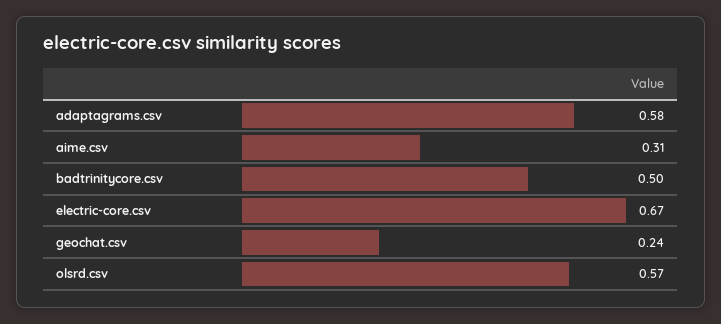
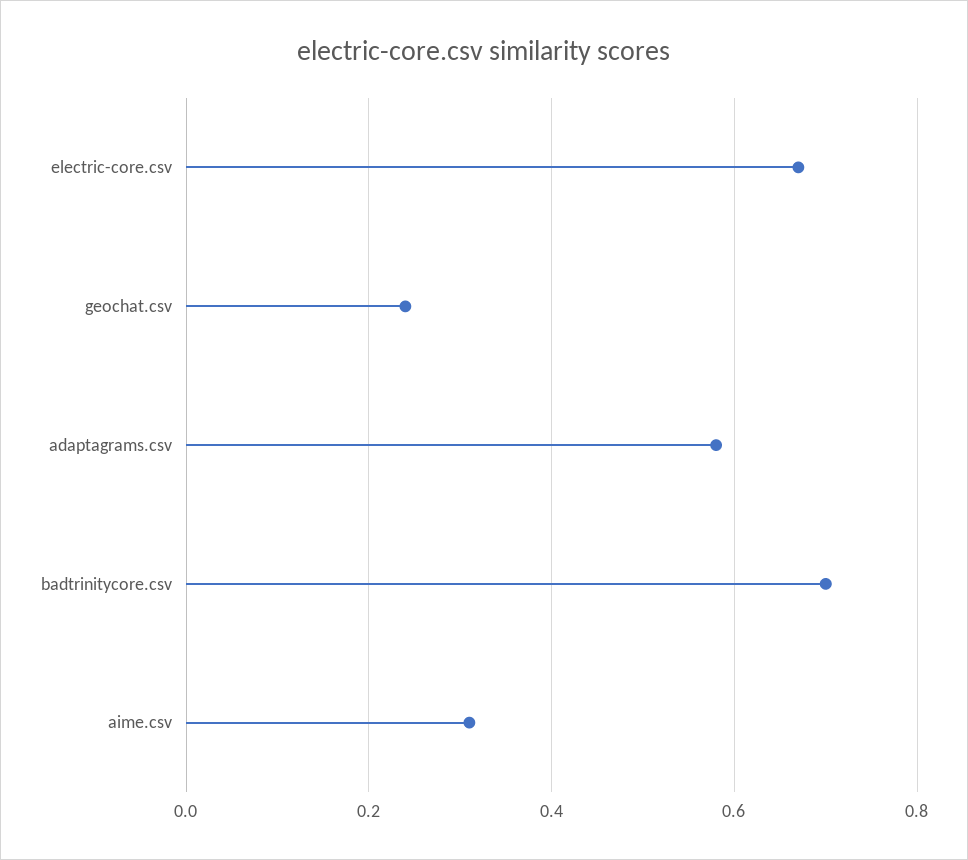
  {
    "adaptagrams.csv": 0.58,
    "aime.csv": 0.31,
-   "badtrinitycore.csv": 0.5,
+   "badtrinitycore.csv": 0.7,
    "electric-core.csv": 0.67,
-   "geochat.csv": 0.24,
+   "geochat.csv": 0.24
-   "olsrd.csv": 0.57
  }

